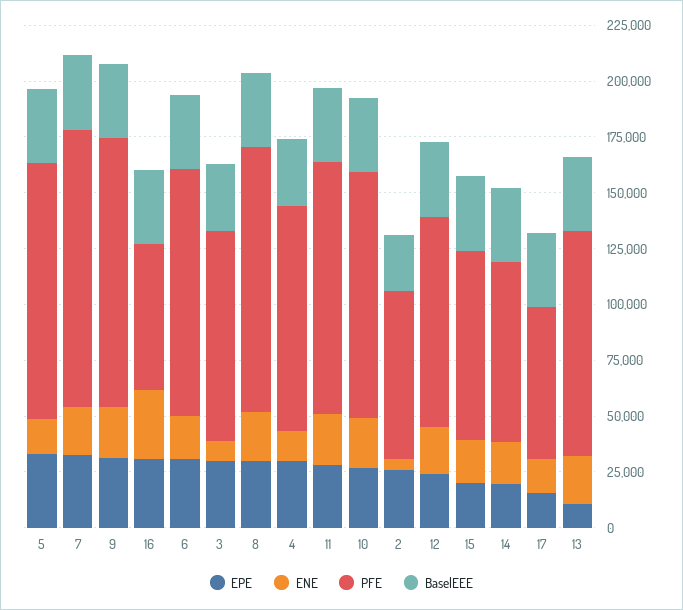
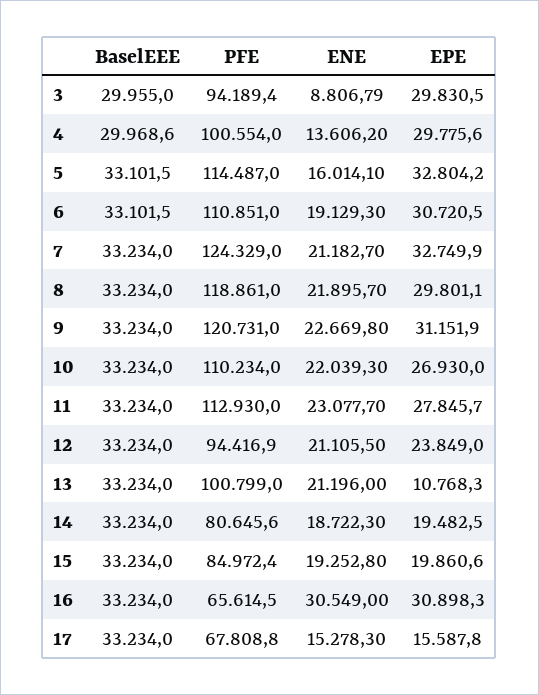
  {
    "EPE": {
      "5": 32804.2,
      "7": 32749.9,
      "9": 31151.9,
      "16": 30898.3,
      "6": 30720.5,
      "3": 29830.5,
      "8": 29801.1,
      "4": 29775.6,
      "11": 27845.7,
      "10": 26930,
-     "2": 25000,
      "12": 23849,
      "15": 19860.6,
      "14": 19482.5,
      "17": 15587.8,
      "13": 10768.3
    },
    "ENE": {
      "5": 16014.1,
      "7": 21182.7,
      "9": 22669.8,
      "16": 30549,
      "6": 19129.3,
      "3": 8806.79,
      "8": 21895.7,
      "4": 13606.2,
      "11": 23077.7,
      "10": 22039.3,
-     "2": 5000,
      "12": 21105.5,
      "15": 19252.8,
      "14": 18722.3,
      "17": 15278.3,
      "13": 21196
    },
    "PFE": {
      "5": 114487,
      "7": 124329,
      "9": 120731,
      "16": 65614.5,
      "6": 110851,
      "3": 94189.4,
      "8": 118861,
      "4": 100554,
      "11": 112930,
      "10": 110234,
-     "2": 75000,
      "12": 94416.9,
      "15": 84972.4,
      "14": 80645.6,
      "17": 67808.8,
      "13": 100799
    },
    "BaselEEE": {
      "5": 33101.5,
      "7": 33234,
      "9": 33234,
      "16": 33234,
      "6": 33101.5,
      "3": 29955,
      "8": 33234,
      "4": 29968.6,
      "11": 33234,
      "10": 33234,
-     "2": 25000,
      "12": 33234,
      "15": 33234,
      "14": 33234,
      "17": 33234,
      "13": 33234
    }
  }

